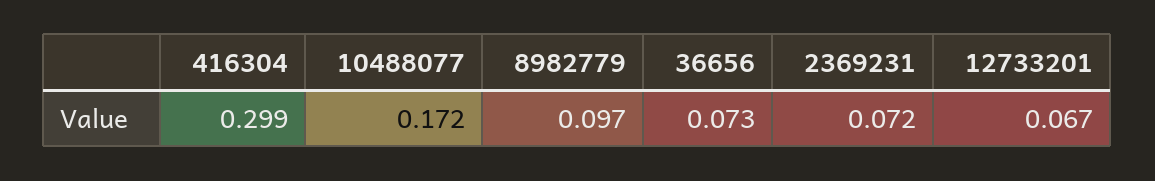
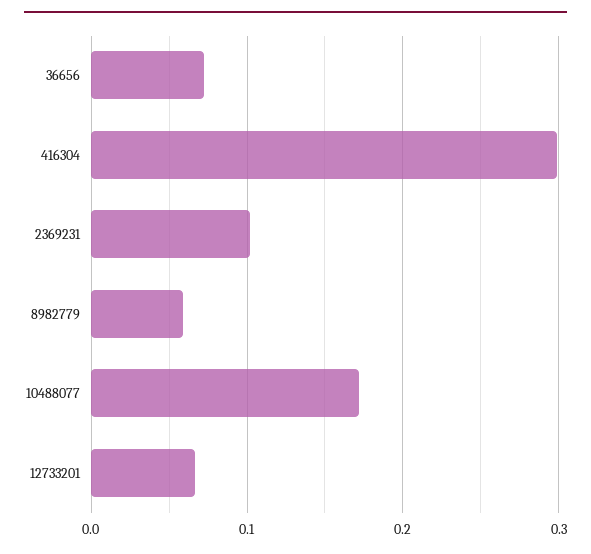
  {
    "416304": 0.299,
    "10488077": 0.172,
-   "8982779": 0.097,
+   "8982779": 0.06,
    "36656": 0.073,
-   "2369231": 0.072,
+   "2369231": 0.1,
    "12733201": 0.067
  }

